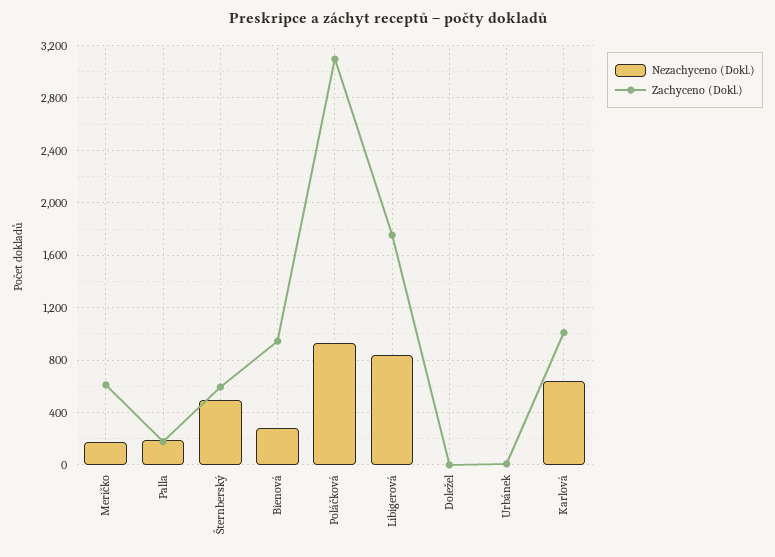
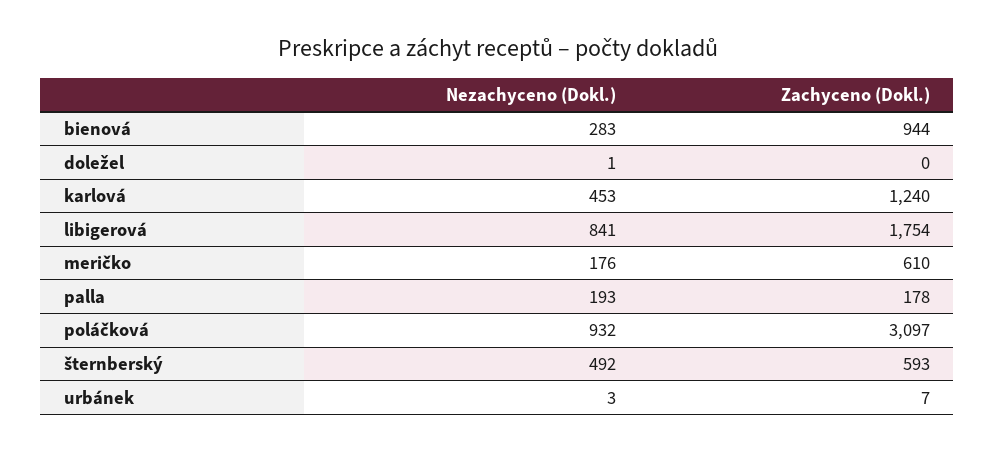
  {
    "Nezachyceno (Dokl.)": {
      "Meričko": 176,
      "Palla": 193,
      "Šternberský": 492,
      "Bienová": 283,
      "Poláčková": 932,
      "Libigerová": 841,
      "Doležel": 1,
      "Urbánek": 3,
-     "Karlová": 650
+     "Karlová": 453
    },
    "Zachyceno (Dokl.)": {
      "Meričko": 610,
      "Palla": 178,
      "Šternberský": 593,
      "Bienová": 944,
      "Poláčková": 3097,
      "Libigerová": 1754,
      "Doležel": 0,
      "Urbánek": 7,
-     "Karlová": 1000
+     "Karlová": 1240
    }
  }

